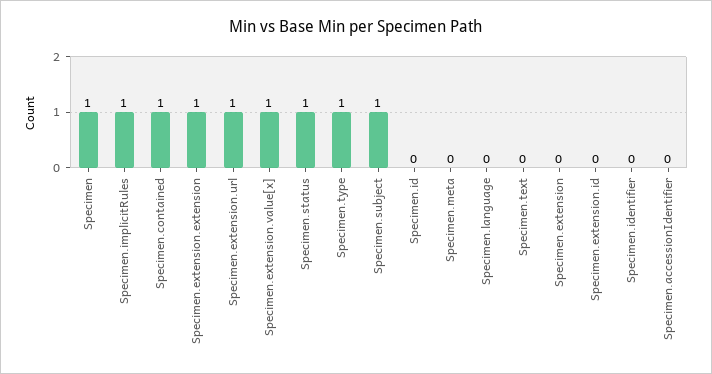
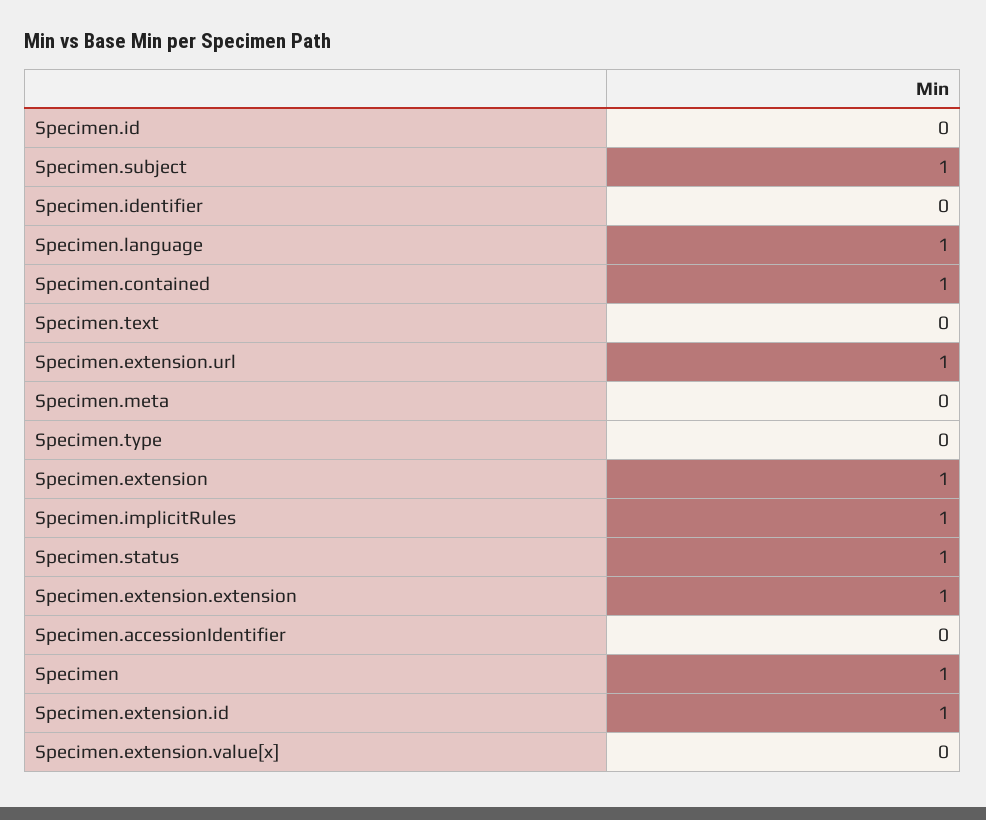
  {
    "Specimen": 1,
    "Specimen.implicitRules": 1,
    "Specimen.contained": 1,
    "Specimen.extension.extension": 1,
    "Specimen.extension.url": 1,
-   "Specimen.extension.value[x]": 1,
+   "Specimen.extension.value[x]": 0,
    "Specimen.status": 1,
-   "Specimen.type": 1,
+   "Specimen.type": 0,
    "Specimen.subject": 1,
    "Specimen.id": 0,
    "Specimen.meta": 0,
-   "Specimen.language": 0,
+   "Specimen.language": 1,
    "Specimen.text": 0,
-   "Specimen.extension": 0,
+   "Specimen.extension": 1,
-   "Specimen.extension.id": 0,
+   "Specimen.extension.id": 1,
    "Specimen.identifier": 0,
    "Specimen.accessionIdentifier": 0
  }

